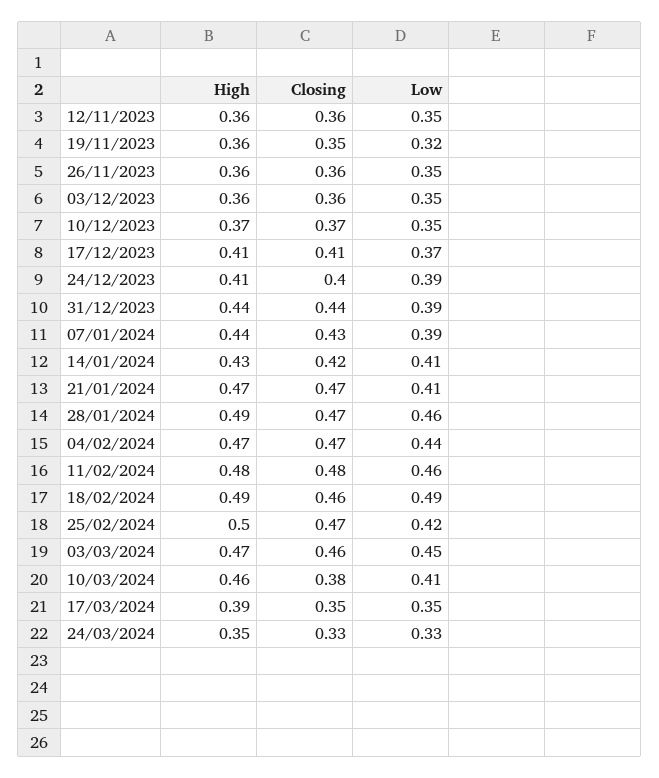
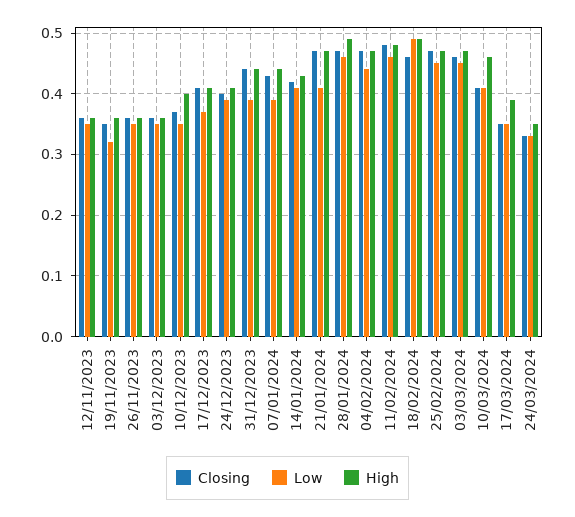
  {
    "High": {
      "12/11/2023": 0.36,
      "19/11/2023": 0.36,
      "26/11/2023": 0.36,
      "03/12/2023": 0.36,
-     "10/12/2023": 0.37,
+     "10/12/2023": 0.4,
      "17/12/2023": 0.41,
      "24/12/2023": 0.41,
      "31/12/2023": 0.44,
      "07/01/2024": 0.44,
      "14/01/2024": 0.43,
      "21/01/2024": 0.47,
      "28/01/2024": 0.49,
      "04/02/2024": 0.47,
      "11/02/2024": 0.48,
      "18/02/2024": 0.49,
-     "25/02/2024": 0.5,
+     "25/02/2024": 0.47,
      "03/03/2024": 0.47,
      "10/03/2024": 0.46,
      "17/03/2024": 0.39,
      "24/03/2024": 0.35
    },
    "Closing": {
      "12/11/2023": 0.36,
      "19/11/2023": 0.35,
      "26/11/2023": 0.36,
      "03/12/2023": 0.36,
      "10/12/2023": 0.37,
      "17/12/2023": 0.41,
      "24/12/2023": 0.4,
      "31/12/2023": 0.44,
      "07/01/2024": 0.43,
      "14/01/2024": 0.42,
      "21/01/2024": 0.47,
      "28/01/2024": 0.47,
      "04/02/2024": 0.47,
      "11/02/2024": 0.48,
      "18/02/2024": 0.46,
      "25/02/2024": 0.47,
      "03/03/2024": 0.46,
-     "10/03/2024": 0.38,
+     "10/03/2024": 0.41,
      "17/03/2024": 0.35,
      "24/03/2024": 0.33
    },
    "Low": {
      "12/11/2023": 0.35,
      "19/11/2023": 0.32,
      "26/11/2023": 0.35,
      "03/12/2023": 0.35,
      "10/12/2023": 0.35,
      "17/12/2023": 0.37,
      "24/12/2023": 0.39,
      "31/12/2023": 0.39,
      "07/01/2024": 0.39,
      "14/01/2024": 0.41,
      "21/01/2024": 0.41,
      "28/01/2024": 0.46,
      "04/02/2024": 0.44,
      "11/02/2024": 0.46,
      "18/02/2024": 0.49,
-     "25/02/2024": 0.42,
+     "25/02/2024": 0.45,
      "03/03/2024": 0.45,
      "10/03/2024": 0.41,
      "17/03/2024": 0.35,
      "24/03/2024": 0.33
    }
  }

